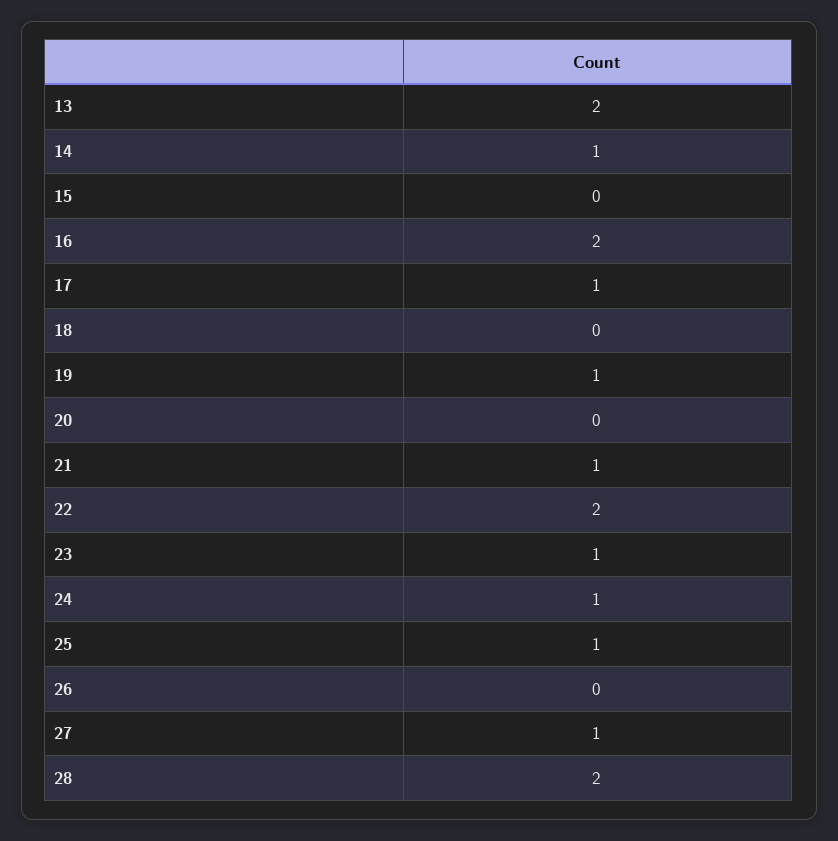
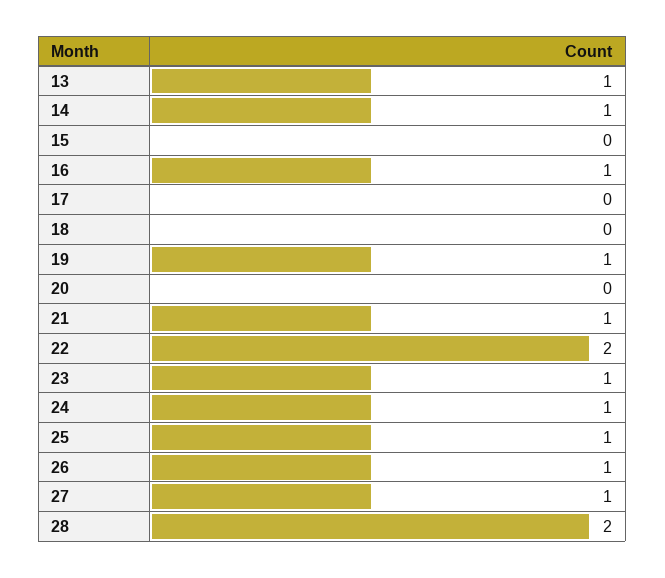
  {
-   "13": 2,
+   "13": 1,
    "14": 1,
    "15": 0,
-   "16": 2,
+   "16": 1,
-   "17": 1,
+   "17": 0,
    "18": 0,
    "19": 1,
    "20": 0,
    "21": 1,
    "22": 2,
    "23": 1,
    "24": 1,
    "25": 1,
-   "26": 0,
+   "26": 1,
    "27": 1,
    "28": 2
  }

